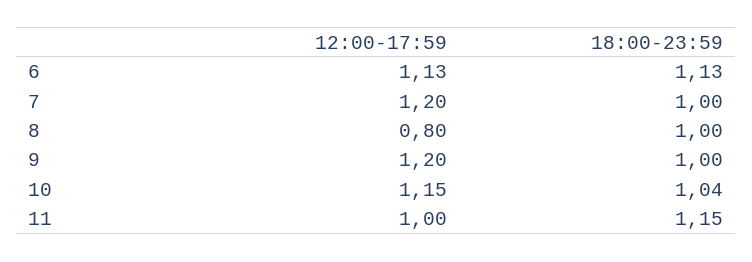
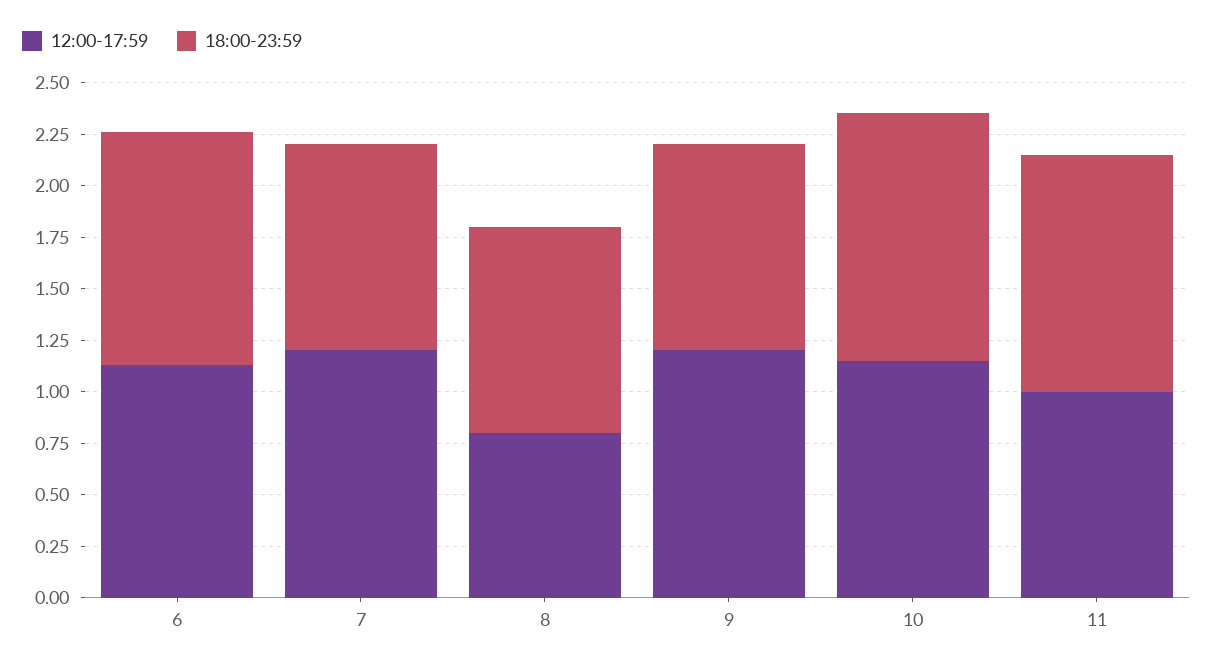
  {
    "12:00-17:59": {
      "6": 1.13,
      "7": 1.2,
      "8": 0.8,
      "9": 1.2,
      "10": 1.15,
      "11": 1
    },
    "18:00-23:59": {
      "6": 1.13,
      "7": 1,
      "8": 1,
      "9": 1,
-     "10": 1.04,
+     "10": 1.2,
      "11": 1.15
    }
  }

